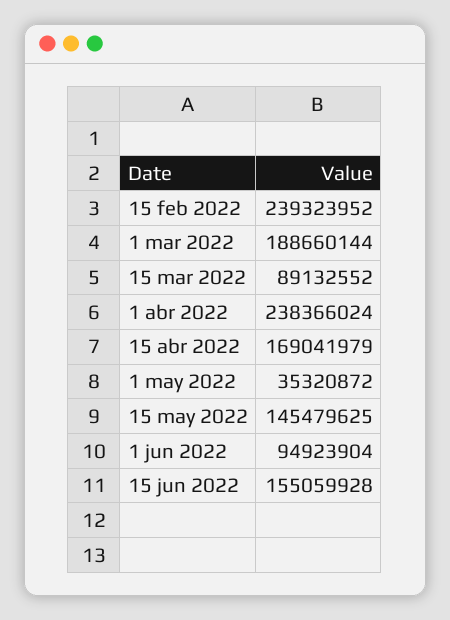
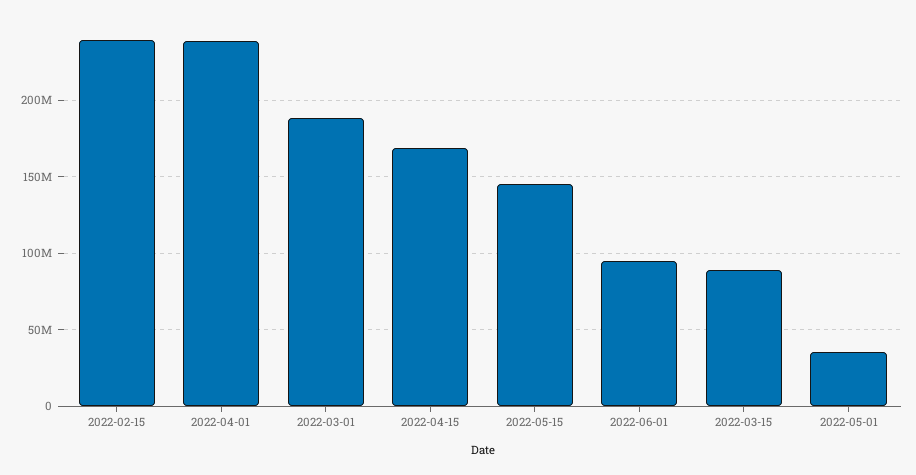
  {
    "15 feb 2022": 239323952,
    "1 mar 2022": 188660144,
    "15 mar 2022": 89132552,
    "1 abr 2022": 238366024,
    "15 abr 2022": 169041979,
    "1 may 2022": 35320872,
    "15 may 2022": 145479625,
-   "1 jun 2022": 94923904,
+   "1 jun 2022": 94923904
-   "15 jun 2022": 155059928
  }

